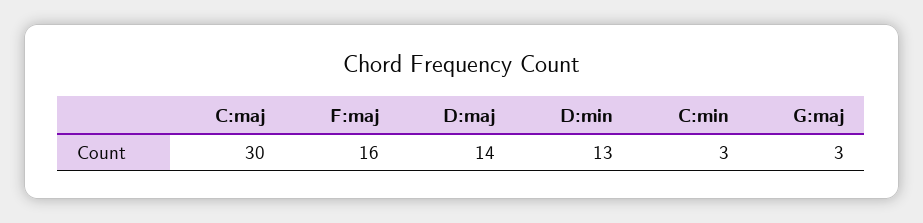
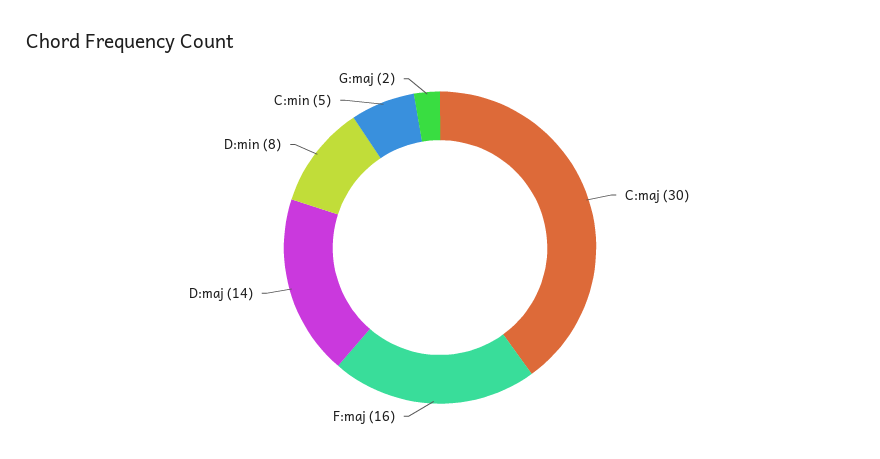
  {
    "C:maj": 30,
    "F:maj": 16,
    "D:maj": 14,
-   "D:min": 13,
+   "D:min": 8,
-   "C:min": 3,
+   "C:min": 5,
-   "G:maj": 3
+   "G:maj": 2
  }

